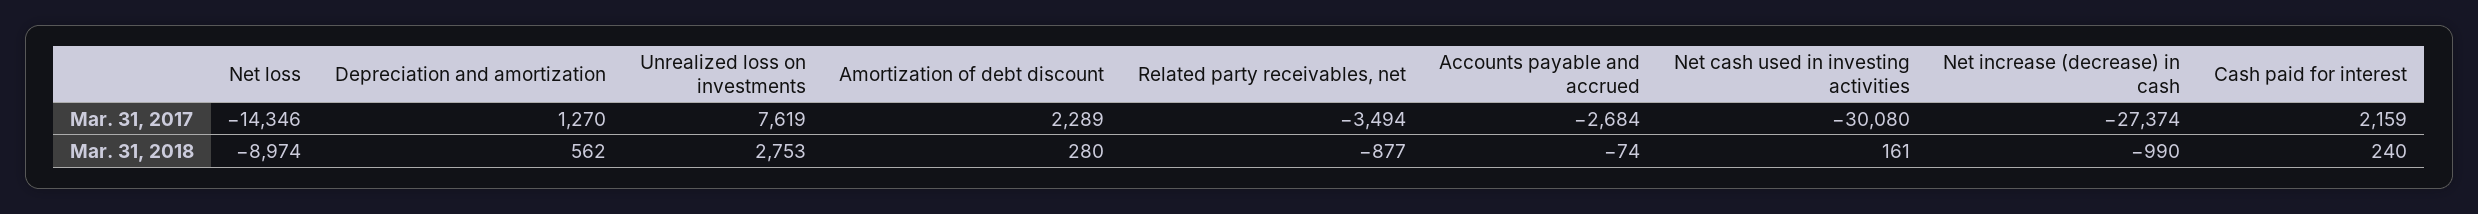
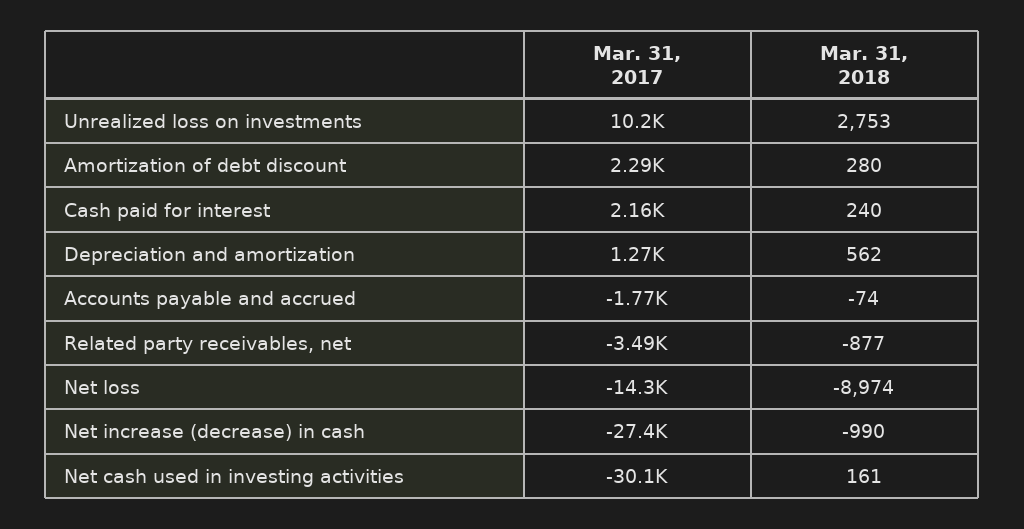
  {
    "Net loss": {
      "Mar. 31, 2017": -14346,
      "Mar. 31, 2018": -8974
    },
    "Depreciation and amortization": {
      "Mar. 31, 2017": 1270,
      "Mar. 31, 2018": 562
    },
    "Unrealized loss on investments": {
-     "Mar. 31, 2017": 7619,
+     "Mar. 31, 2017": 10200,
      "Mar. 31, 2018": 2753
    },
    "Amortization of debt discount": {
      "Mar. 31, 2017": 2289,
      "Mar. 31, 2018": 280
    },
    "Related party receivables, net": {
      "Mar. 31, 2017": -3494,
      "Mar. 31, 2018": -877
    },
    "Accounts payable and accrued": {
-     "Mar. 31, 2017": -2684,
+     "Mar. 31, 2017": -1770,
      "Mar. 31, 2018": -74
    },
    "Net cash used in investing activities": {
      "Mar. 31, 2017": -30080,
      "Mar. 31, 2018": 161
    },
    "Net increase (decrease) in cash": {
      "Mar. 31, 2017": -27374,
      "Mar. 31, 2018": -990
    },
    "Cash paid for interest": {
      "Mar. 31, 2017": 2159,
      "Mar. 31, 2018": 240
    }
  }

